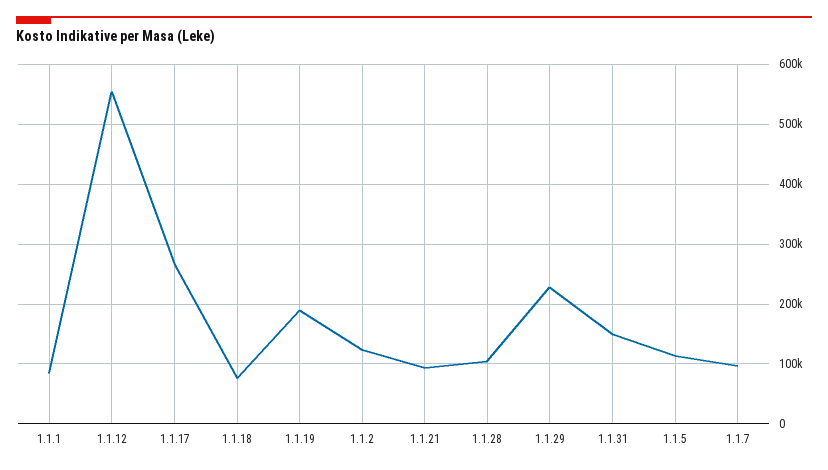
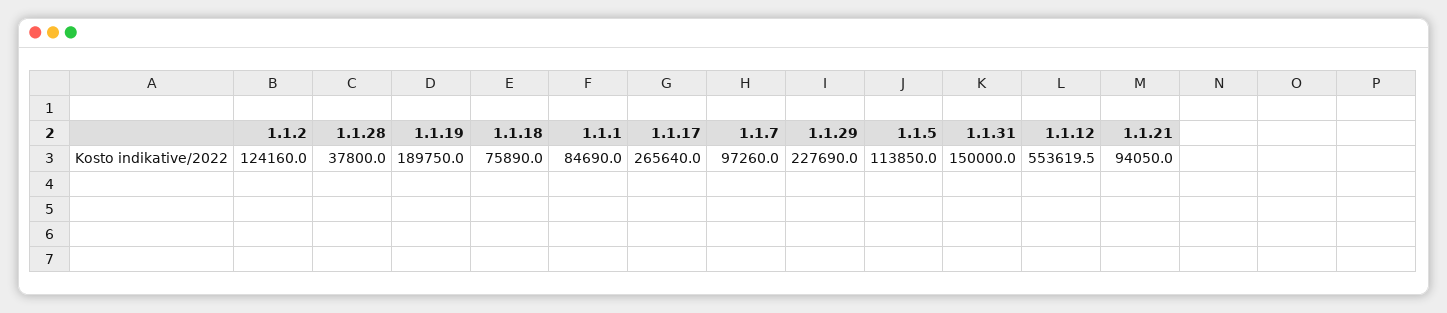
  {
    "1.1.1": 84690,
    "1.1.12": 553619.5,
    "1.1.17": 265640,
    "1.1.18": 75890,
    "1.1.19": 189750,
    "1.1.2": 124160,
    "1.1.21": 94050,
-   "1.1.28": 100000,
+   "1.1.28": 37800,
    "1.1.29": 227690,
    "1.1.31": 150000,
    "1.1.5": 113850,
    "1.1.7": 97260
  }

